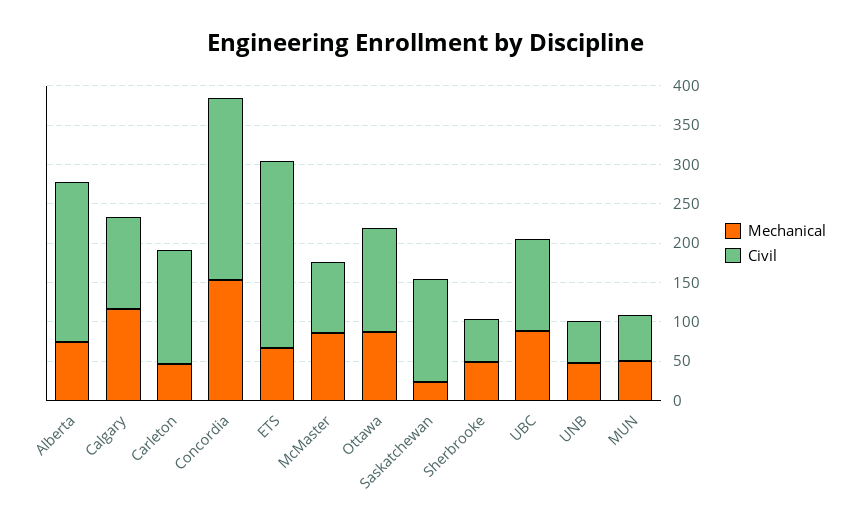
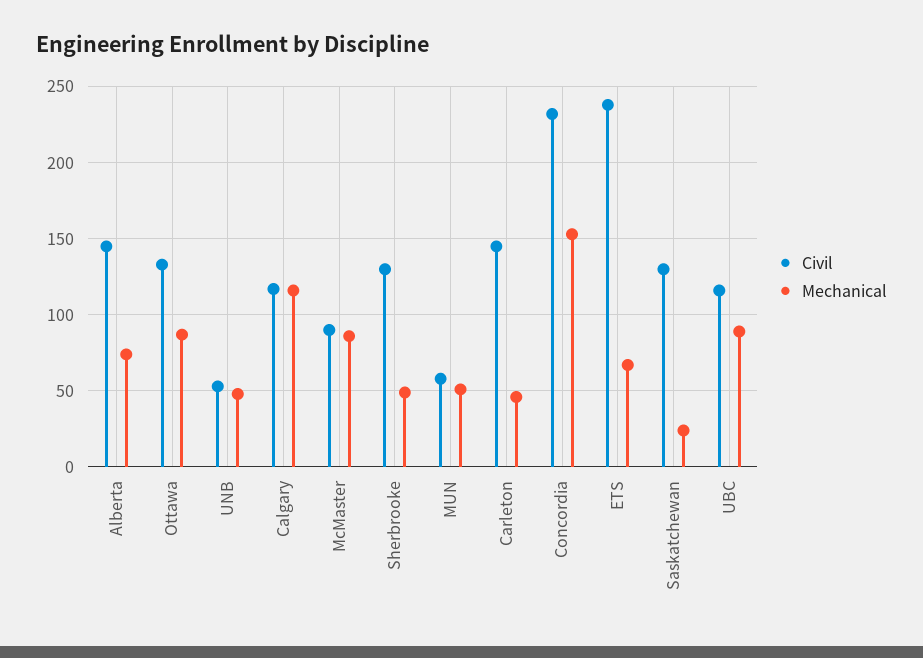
  {
    "Mechanical": {
      "Alberta": 75,
      "Calgary": 115,
      "Carleton": 45,
      "Concordia": 155,
      "ETS": 65,
      "McMaster": 85,
      "Ottawa": 85,
      "Saskatchewan": 25,
      "Sherbrooke": 50,
      "UBC": 90,
      "UNB": 50,
      "MUN": 50
    },
    "Civil": {
-     "Alberta": 200,
+     "Alberta": 145,
      "Calgary": 115,
      "Carleton": 145,
      "Concordia": 230,
      "ETS": 240,
      "McMaster": 90,
      "Ottawa": 135,
      "Saskatchewan": 130,
-     "Sherbrooke": 50,
+     "Sherbrooke": 130,
      "UBC": 115,
      "UNB": 55,
      "MUN": 60
    }
  }

